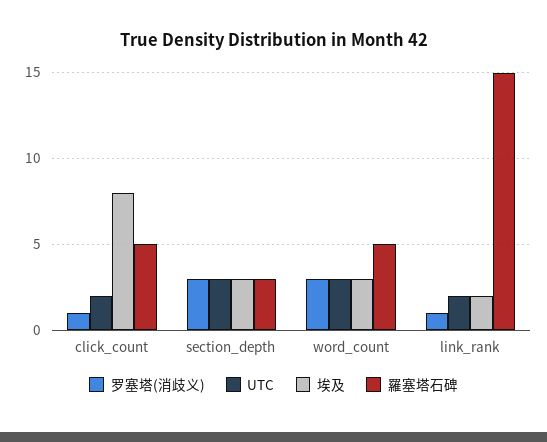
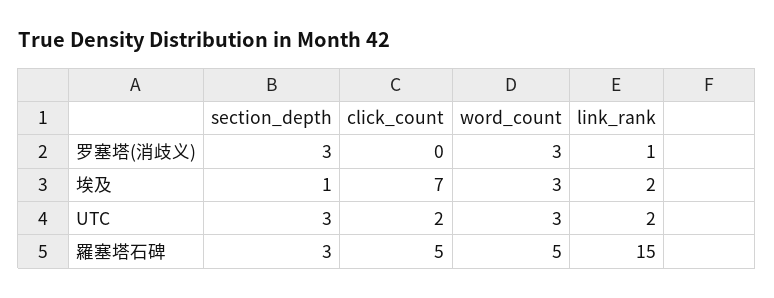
  {
    "罗塞塔(消歧义)": {
-     "click_count": 1,
+     "click_count": 0,
      "section_depth": 3,
      "word_count": 3,
      "link_rank": 1
    },
    "UTC": {
      "click_count": 2,
      "section_depth": 3,
      "word_count": 3,
      "link_rank": 2
    },
    "埃及": {
-     "click_count": 8,
+     "click_count": 7,
-     "section_depth": 3,
+     "section_depth": 1,
      "word_count": 3,
      "link_rank": 2
    },
    "羅塞塔石碑": {
      "click_count": 5,
      "section_depth": 3,
      "word_count": 5,
      "link_rank": 15
    }
  }

